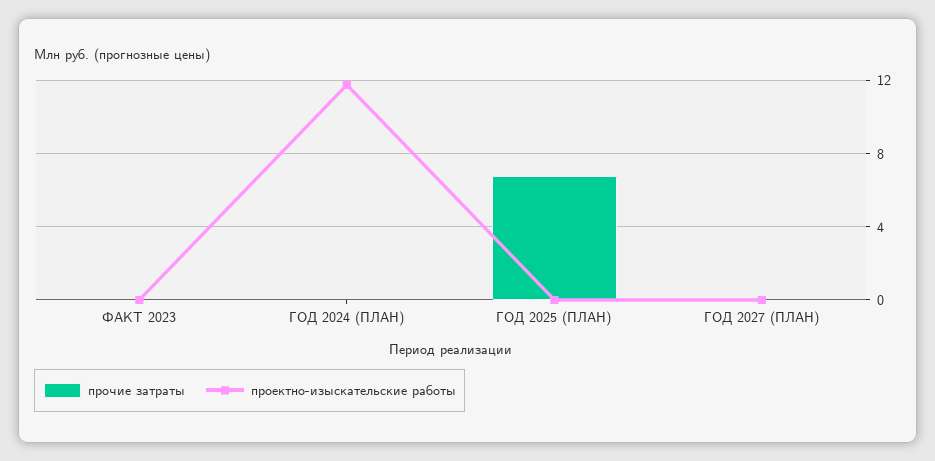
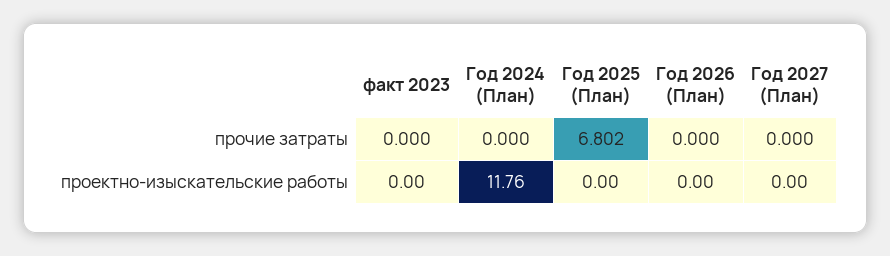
  {
    "прочие затраты": {
      "ФАКТ 2023": 0,
      "ГОД 2024 (ПЛАН)": 0,
      "ГОД 2025 (ПЛАН)": 6.802,
-     "ГОД 2027 (ПЛАН)": 0
+     "ГОД 2027 (ПЛАН)": 0,
+     "Год 2026 (План)": 0
    },
    "проектно-изыскательские работы": {
      "ФАКТ 2023": 0,
      "ГОД 2024 (ПЛАН)": 11.76,
      "ГОД 2025 (ПЛАН)": 0,
-     "ГОД 2027 (ПЛАН)": 0
+     "ГОД 2027 (ПЛАН)": 0,
+     "Год 2026 (План)": 0
    }
  }

